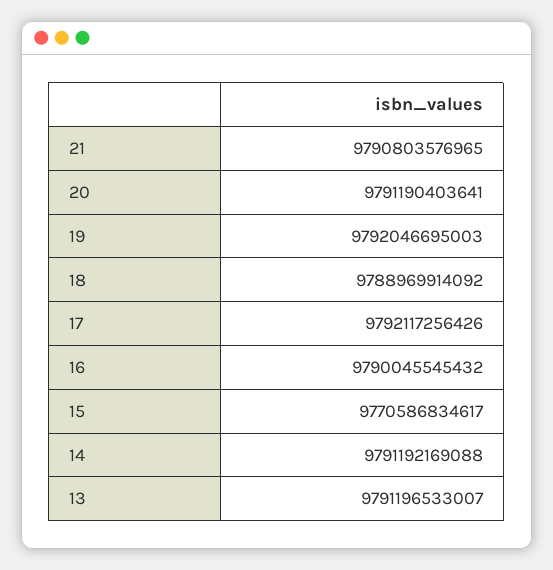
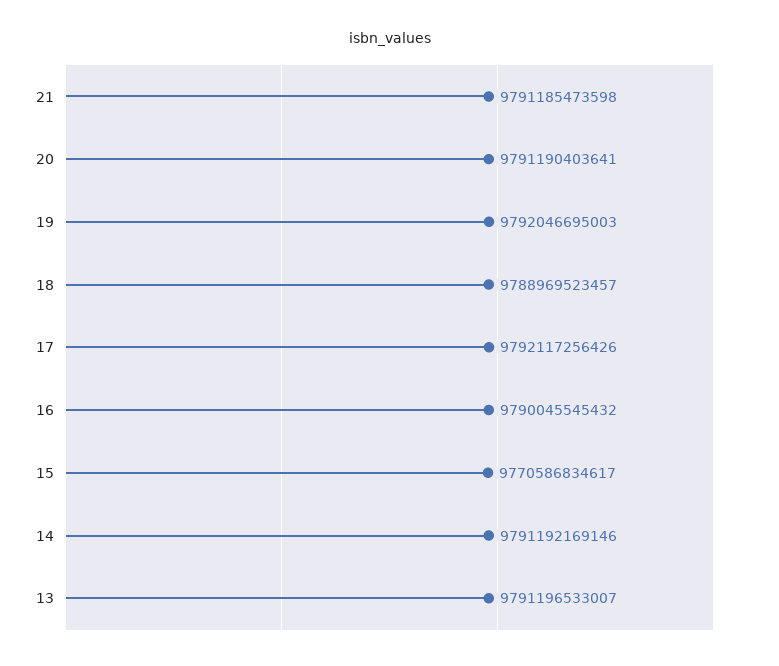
  {
-   "21": 9790803576965,
+   "21": 9791185473598,
    "20": 9791190403641,
    "19": 9792046695003,
-   "18": 9788969914092,
+   "18": 9788969523457,
    "17": 9792117256426,
    "16": 9790045545432,
    "15": 9770586834617,
-   "14": 9791192169088,
+   "14": 9791192169146,
    "13": 9791196533007
  }

